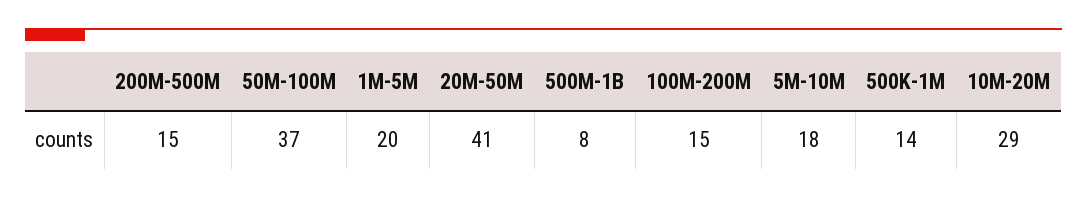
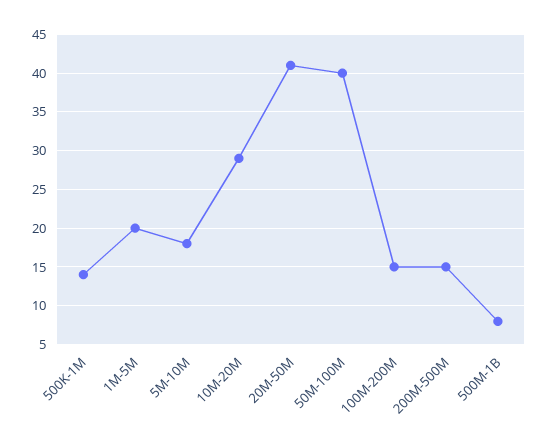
  {
    "200M-500M": 15,
-   "50M-100M": 37,
+   "50M-100M": 40,
    "1M-5M": 20,
    "20M-50M": 41,
    "500M-1B": 8,
    "100M-200M": 15,
    "5M-10M": 18,
    "500K-1M": 14,
    "10M-20M": 29
  }

